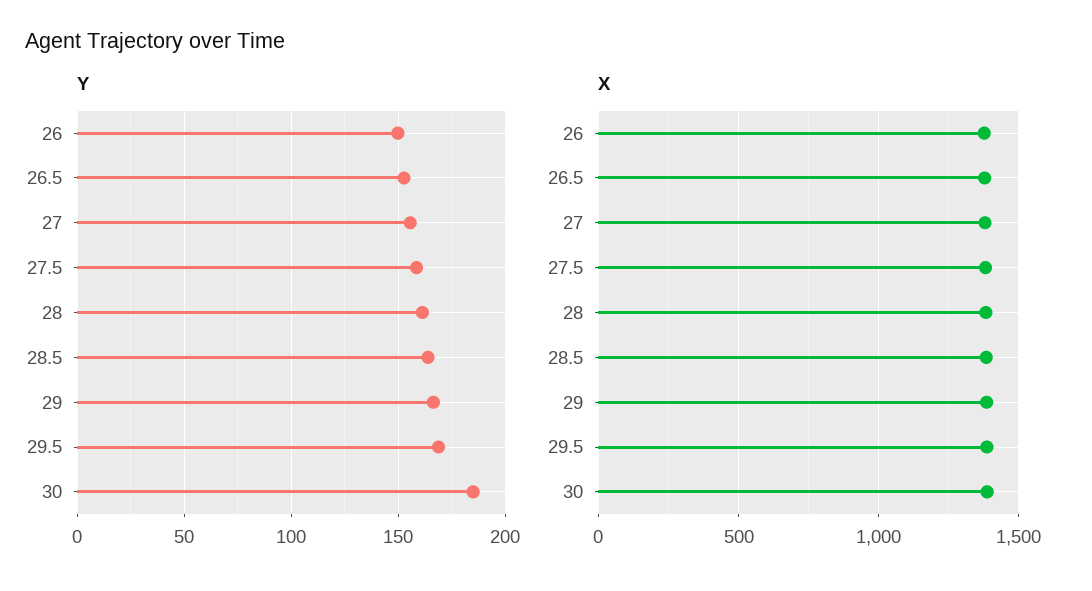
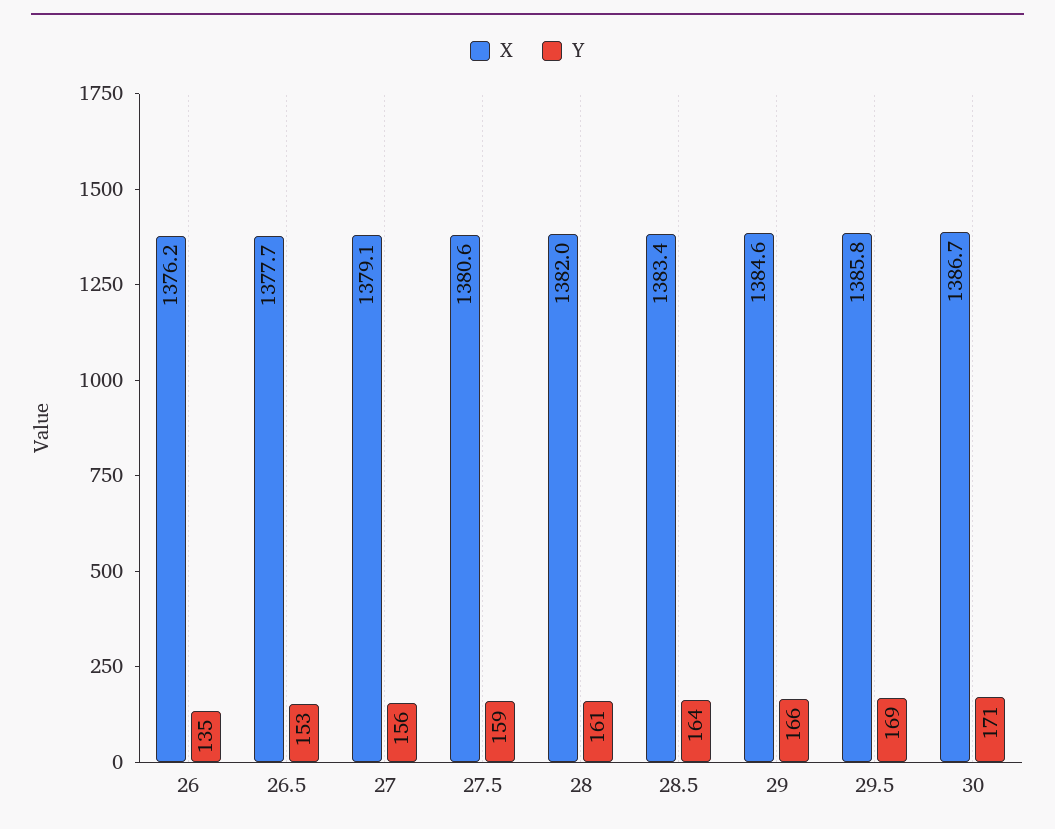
  {
    "Y": {
-     "26": 150,
+     "26": 135,
      "26.5": 153,
      "27": 156,
      "27.5": 159,
      "28": 161,
      "28.5": 164,
      "29": 166,
      "29.5": 169,
-     "30": 185
+     "30": 171
    },
    "X": {
      "26": 1376.2,
      "26.5": 1377.7,
      "27": 1379.1,
      "27.5": 1380.6,
      "28": 1382,
      "28.5": 1383.4,
      "29": 1384.6,
      "29.5": 1385.8,
      "30": 1386.7
    }
  }

